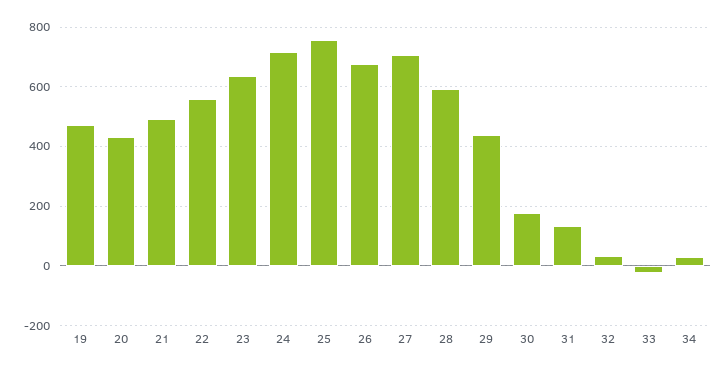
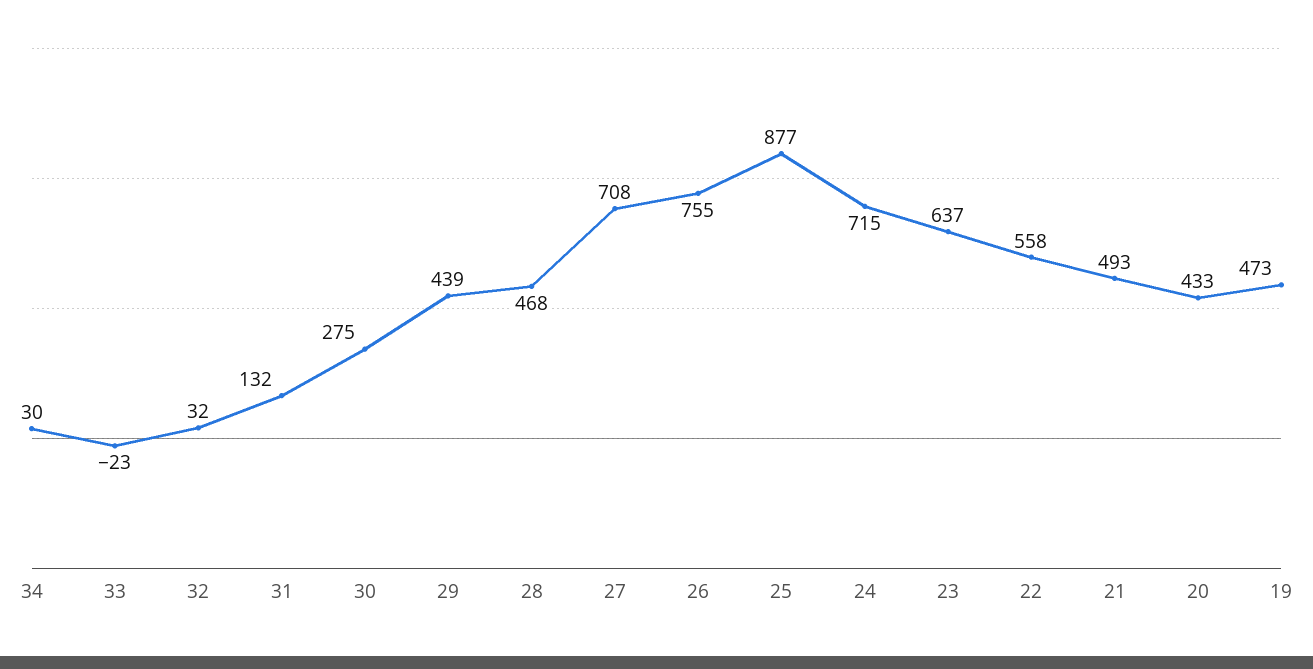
  {
    "19": 473,
    "20": 433,
    "21": 493,
    "22": 558,
    "23": 637,
    "24": 715,
-   "25": 750,
+   "25": 877,
-   "26": 675,
+   "26": 755,
    "27": 708,
-   "28": 600,
+   "28": 468,
    "29": 439,
-   "30": 175,
+   "30": 275,
    "31": 132,
    "32": 32,
    "33": -23,
    "34": 30
  }

